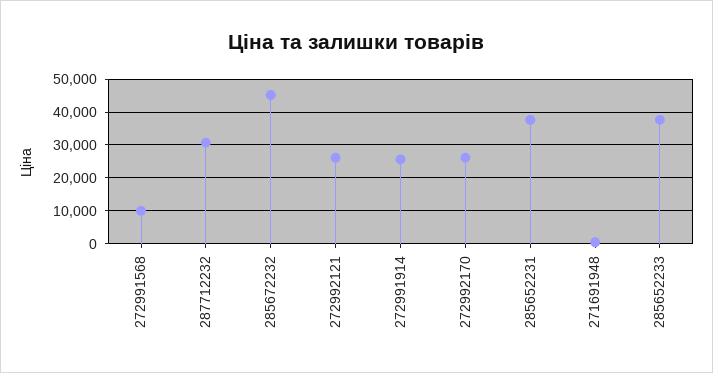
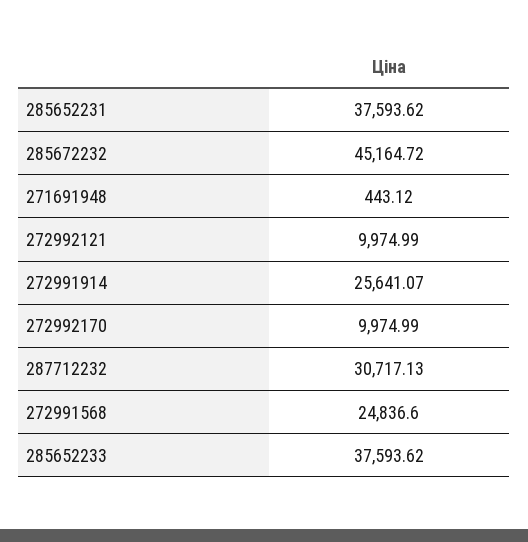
  {
-   "272991568": 10000,
+   "272991568": 24836.6,
    "287712232": 30717.13,
    "285672232": 45164.72,
-   "272992121": 26000,
+   "272992121": 9974.99,
    "272991914": 25641.07,
-   "272992170": 26000,
+   "272992170": 9974.99,
    "285652231": 37593.62,
    "271691948": 443.12,
    "285652233": 37593.62
  }

